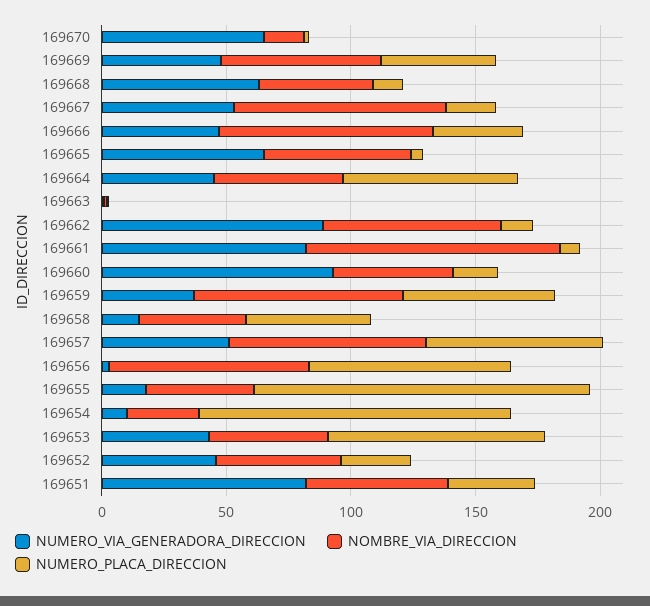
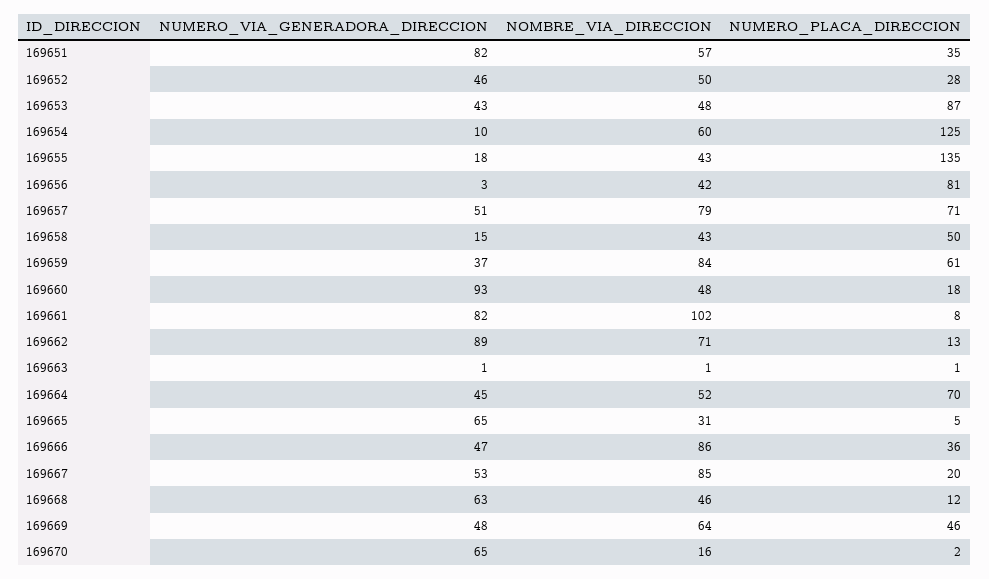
  {
    "NUMERO_VIA_GENERADORA_DIRECCION": {
      "169670": 65,
      "169669": 48,
      "169668": 63,
      "169667": 53,
      "169666": 47,
      "169665": 65,
      "169664": 45,
      "169663": 1,
      "169662": 89,
      "169661": 82,
      "169660": 93,
      "169659": 37,
      "169658": 15,
      "169657": 51,
      "169656": 3,
      "169655": 18,
      "169654": 10,
      "169653": 43,
      "169652": 46,
      "169651": 82
    },
    "NOMBRE_VIA_DIRECCION": {
      "169670": 16,
      "169669": 64,
      "169668": 46,
      "169667": 85,
      "169666": 86,
-     "169665": 60,
+     "169665": 31,
      "169664": 52,
      "169663": 1,
      "169662": 71,
      "169661": 102,
      "169660": 48,
      "169659": 84,
      "169658": 43,
      "169657": 79,
-     "169656": 80,
+     "169656": 42,
      "169655": 43,
-     "169654": 30,
+     "169654": 60,
      "169653": 48,
      "169652": 50,
      "169651": 57
    },
    "NUMERO_PLACA_DIRECCION": {
      "169670": 2,
      "169669": 46,
      "169668": 12,
      "169667": 20,
      "169666": 36,
      "169665": 5,
      "169664": 70,
      "169663": 1,
      "169662": 13,
      "169661": 8,
      "169660": 18,
      "169659": 61,
      "169658": 50,
      "169657": 71,
      "169656": 81,
      "169655": 135,
      "169654": 125,
      "169653": 87,
      "169652": 28,
      "169651": 35
    }
  }

